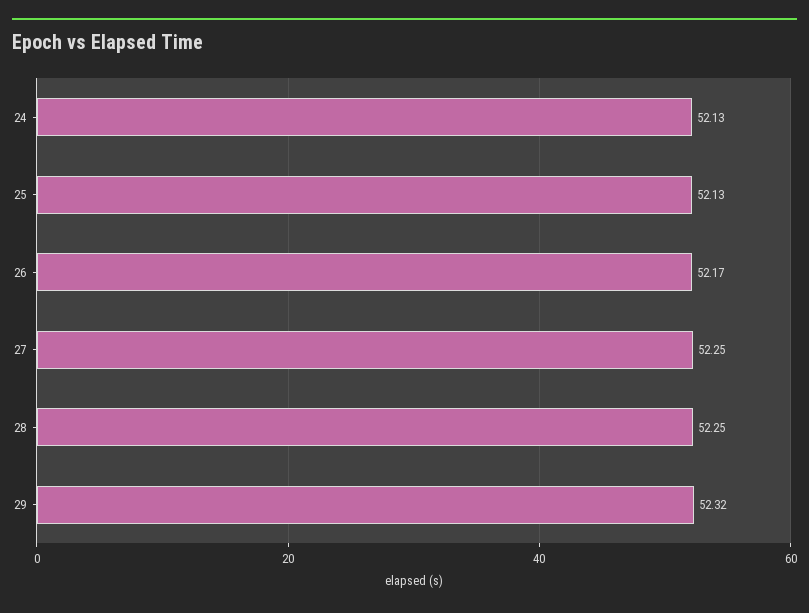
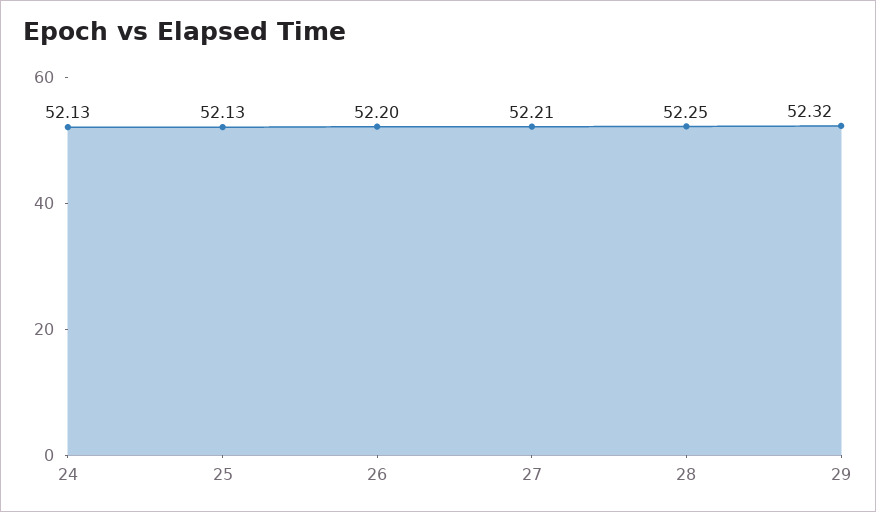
  {
    "24": 52.13,
    "25": 52.13,
-   "26": 52.17,
+   "26": 52.2,
-   "27": 52.25,
+   "27": 52.21,
    "28": 52.25,
    "29": 52.32
  }

